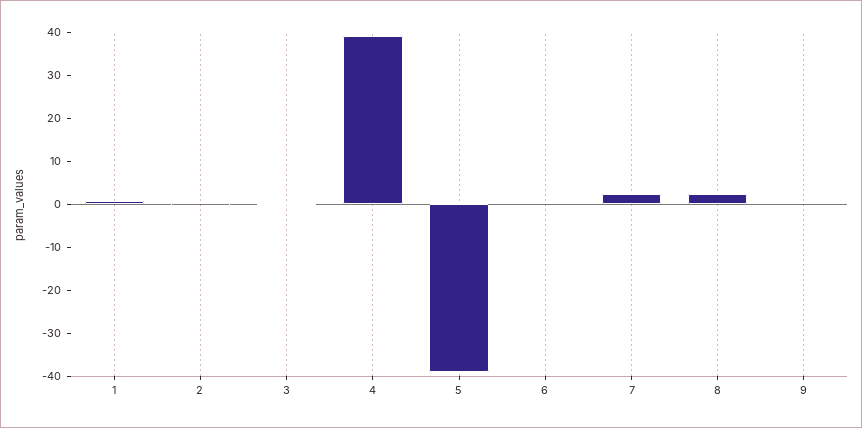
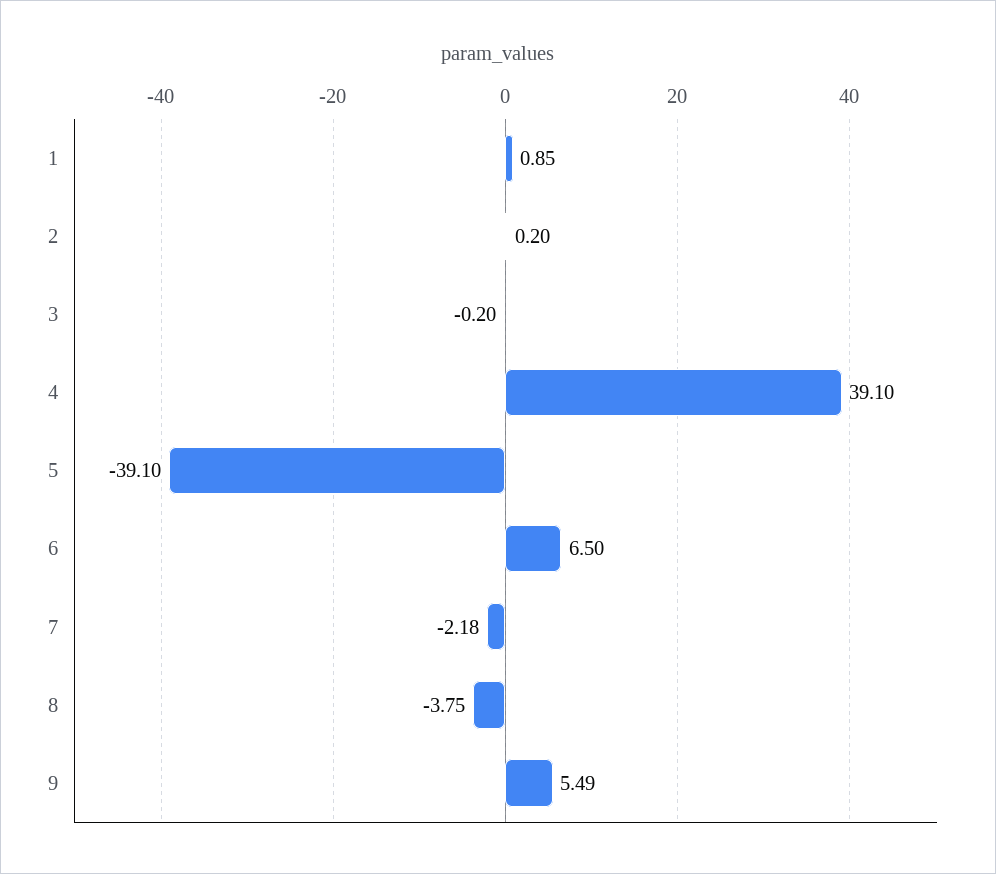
  {
    "1": 0.85,
    "2": 0.2,
    "3": -0.2,
    "4": 39.1,
    "5": -39.1,
-   "6": 0,
+   "6": 6.5,
-   "7": 2,
+   "7": -2.18,
-   "8": 2,
+   "8": -3.75,
-   "9": 0
+   "9": 5.49
  }

